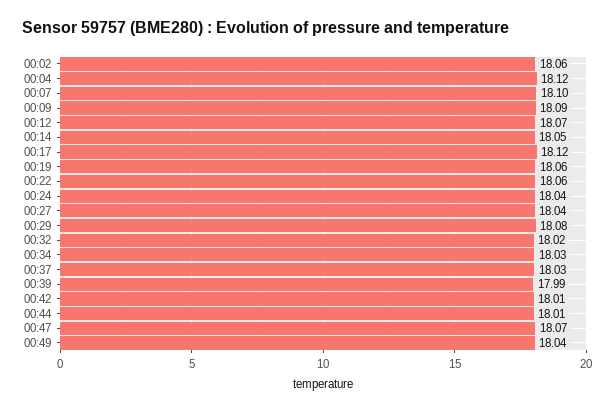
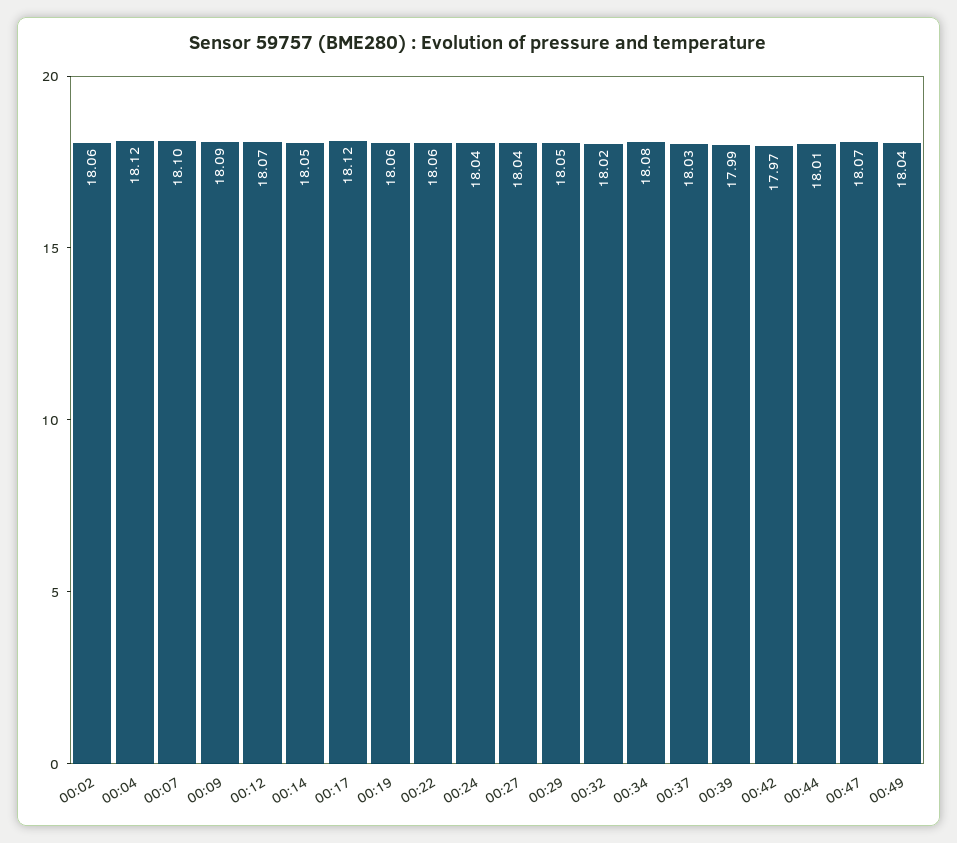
  {
    "00:02": 18.06,
    "00:04": 18.12,
    "00:07": 18.1,
    "00:09": 18.09,
    "00:12": 18.07,
    "00:14": 18.05,
    "00:17": 18.12,
    "00:19": 18.06,
    "00:22": 18.06,
    "00:24": 18.04,
    "00:27": 18.04,
-   "00:29": 18.08,
+   "00:29": 18.05,
    "00:32": 18.02,
-   "00:34": 18.03,
+   "00:34": 18.08,
    "00:37": 18.03,
    "00:39": 17.99,
-   "00:42": 18.01,
+   "00:42": 17.97,
    "00:44": 18.01,
    "00:47": 18.07,
    "00:49": 18.04
  }

